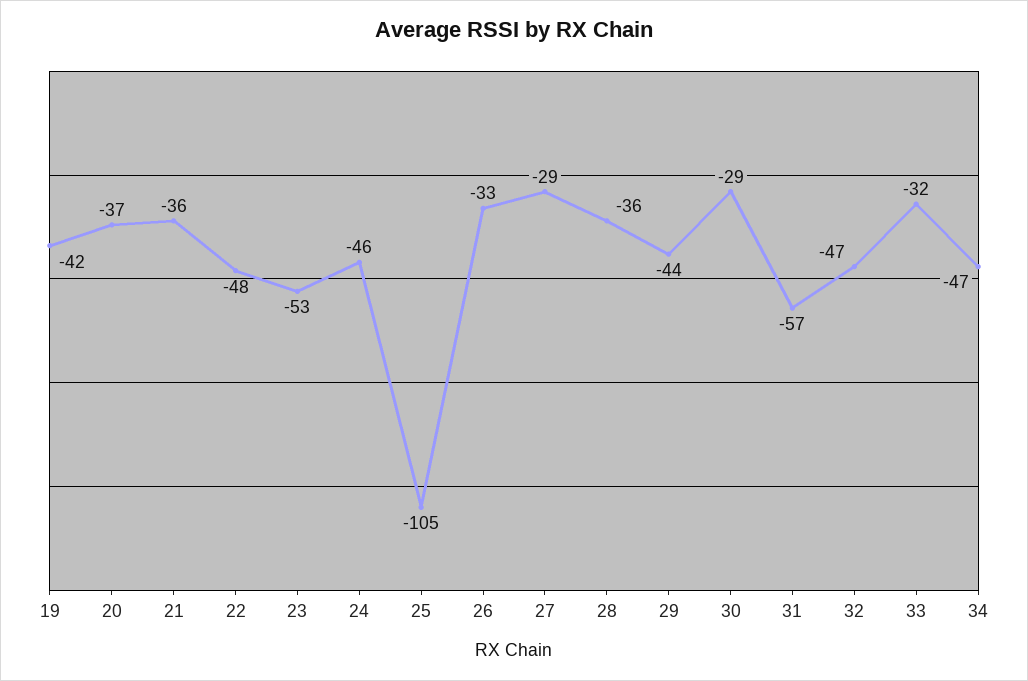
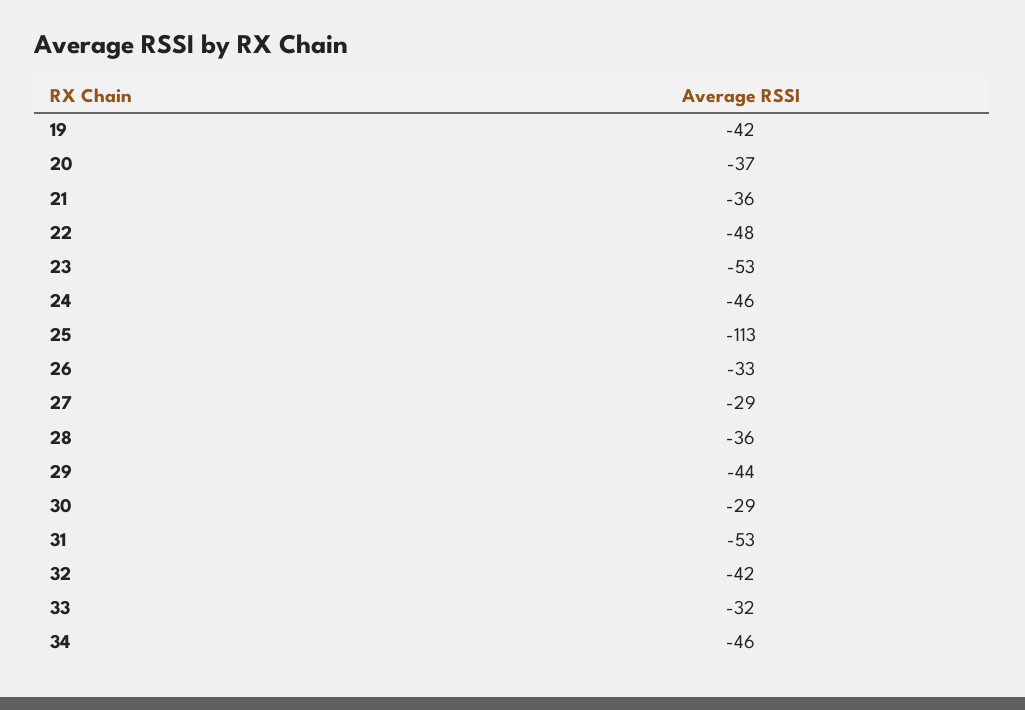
  {
    "19": -42,
    "20": -37,
    "21": -36,
    "22": -48,
    "23": -53,
    "24": -46,
-   "25": -105,
+   "25": -113,
    "26": -33,
    "27": -29,
    "28": -36,
    "29": -44,
    "30": -29,
-   "31": -57,
+   "31": -53,
-   "32": -47,
+   "32": -42,
    "33": -32,
-   "34": -47
+   "34": -46
  }

